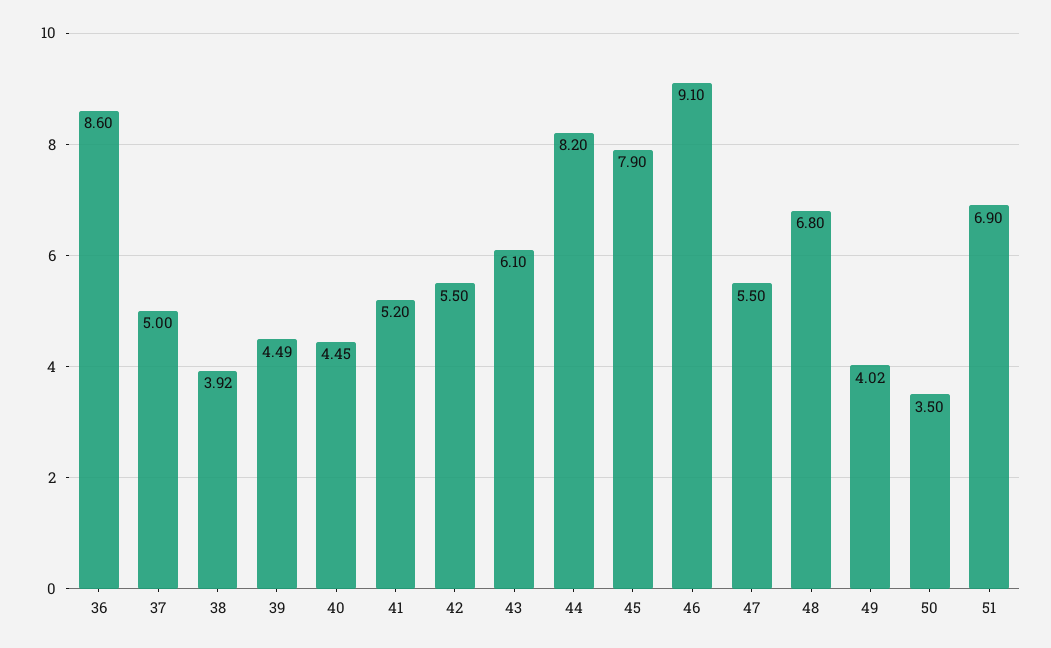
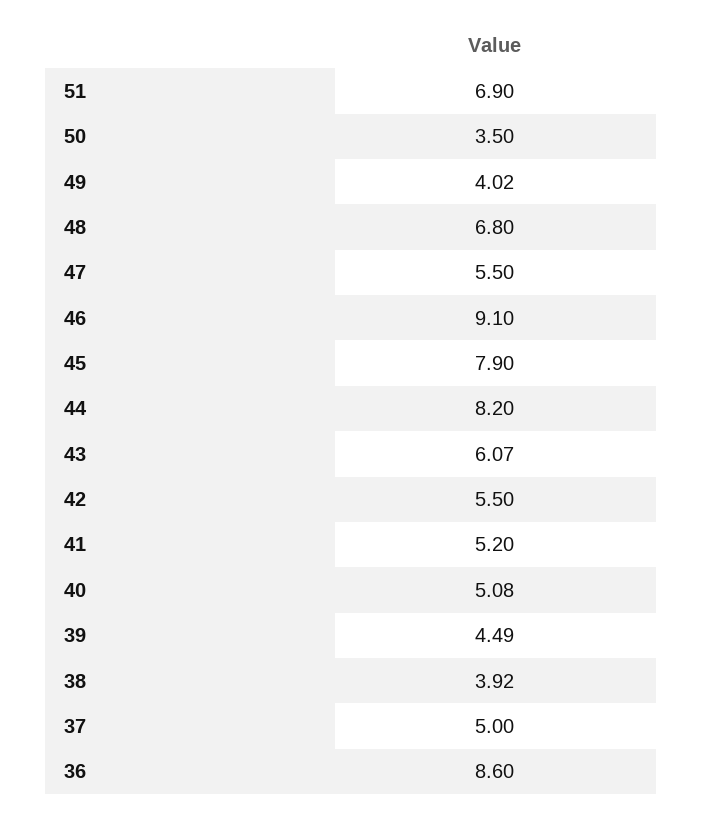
  {
    "36": 8.6,
    "37": 5,
    "38": 3.92,
    "39": 4.49,
-   "40": 4.45,
+   "40": 5.08,
    "41": 5.2,
    "42": 5.5,
-   "43": 6.1,
+   "43": 6.07,
    "44": 8.2,
    "45": 7.9,
    "46": 9.1,
    "47": 5.5,
    "48": 6.8,
    "49": 4.02,
    "50": 3.5,
    "51": 6.9
  }

